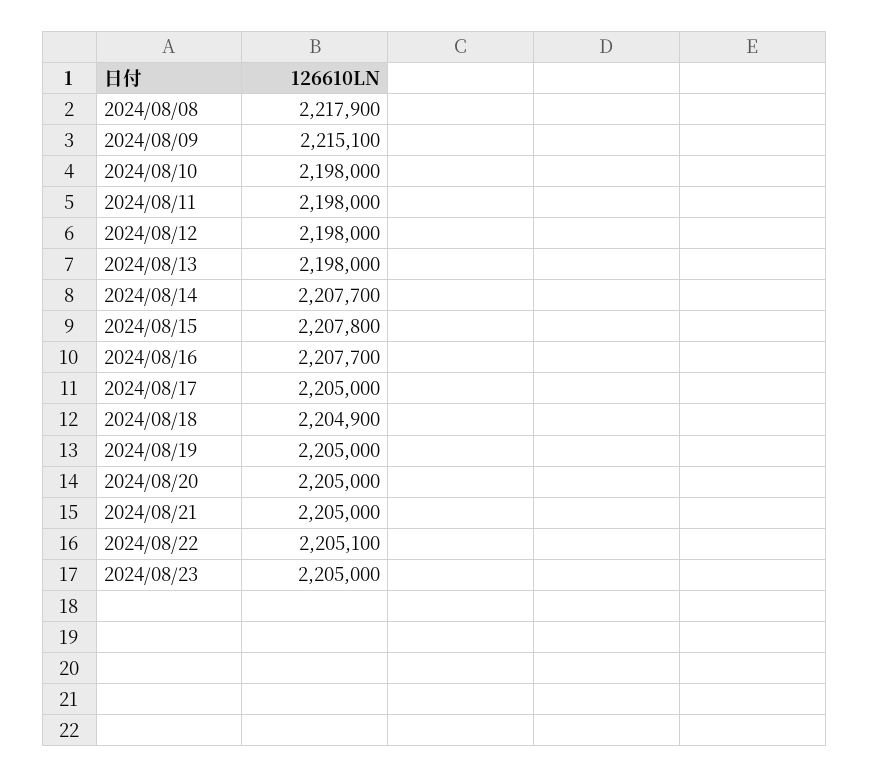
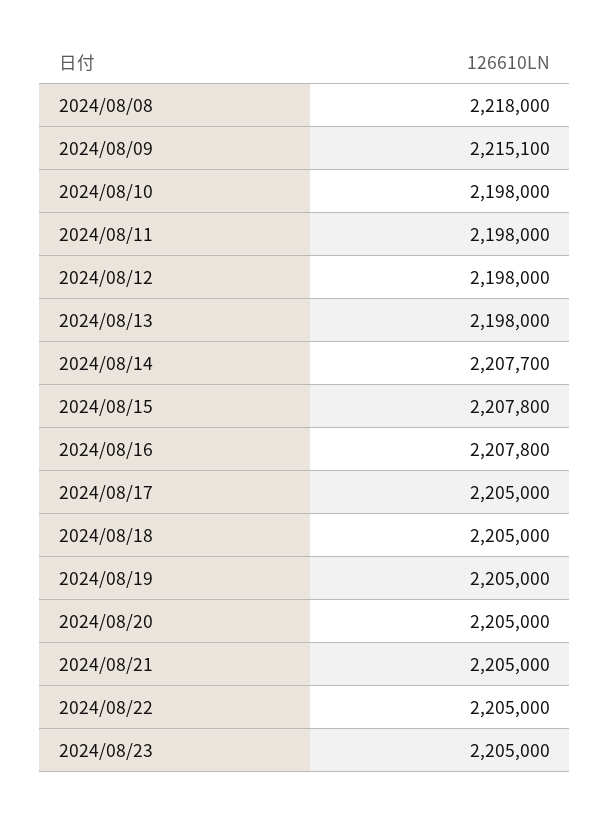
  {
-   "2024/08/08": 2217900,
+   "2024/08/08": 2218000,
    "2024/08/09": 2215100,
    "2024/08/10": 2198000,
    "2024/08/11": 2198000,
    "2024/08/12": 2198000,
    "2024/08/13": 2198000,
    "2024/08/14": 2207700,
    "2024/08/15": 2207800,
-   "2024/08/16": 2207700,
+   "2024/08/16": 2207800,
    "2024/08/17": 2205000,
-   "2024/08/18": 2204900,
+   "2024/08/18": 2205000,
    "2024/08/19": 2205000,
    "2024/08/20": 2205000,
    "2024/08/21": 2205000,
-   "2024/08/22": 2205100,
+   "2024/08/22": 2205000,
    "2024/08/23": 2205000
  }

